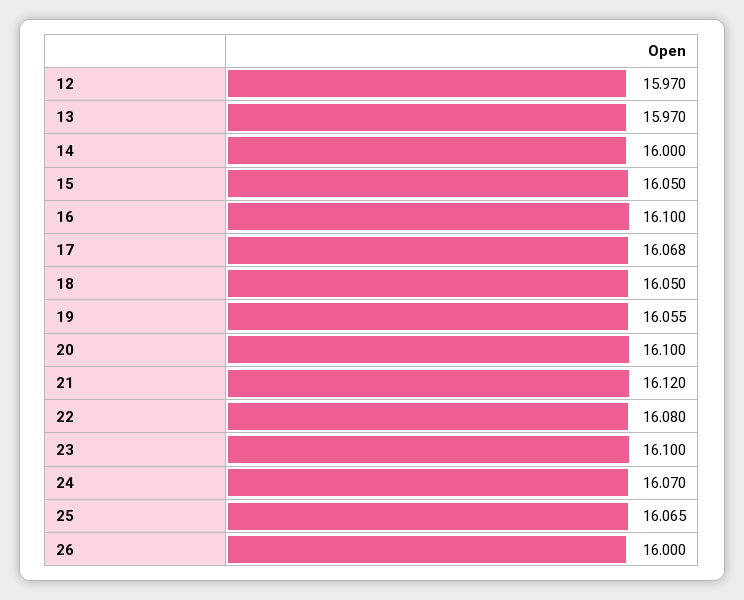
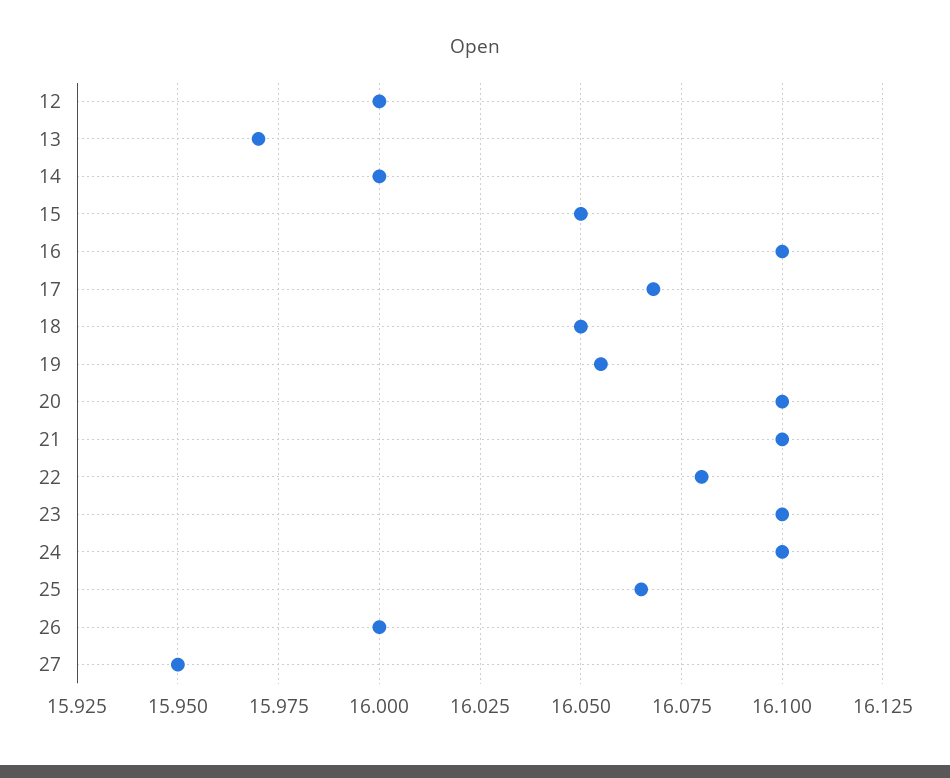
  {
-   "12": 15.97,
+   "12": 16,
    "13": 15.97,
    "14": 16,
    "15": 16.05,
    "16": 16.1,
    "17": 16.068,
    "18": 16.05,
    "19": 16.055,
    "20": 16.1,
-   "21": 16.12,
+   "21": 16.1,
    "22": 16.08,
    "23": 16.1,
-   "24": 16.07,
+   "24": 16.1,
    "25": 16.065,
-   "26": 16
+   "26": 16,
+   "27": 15.95
  }

